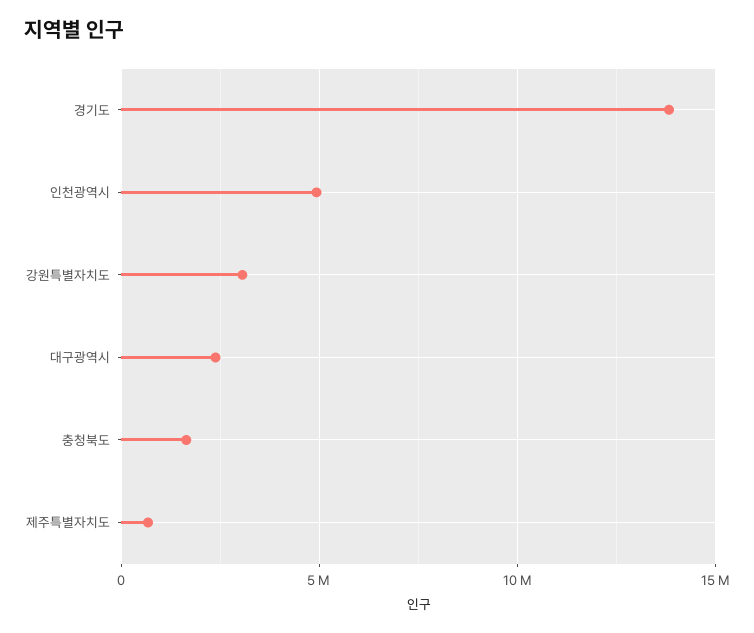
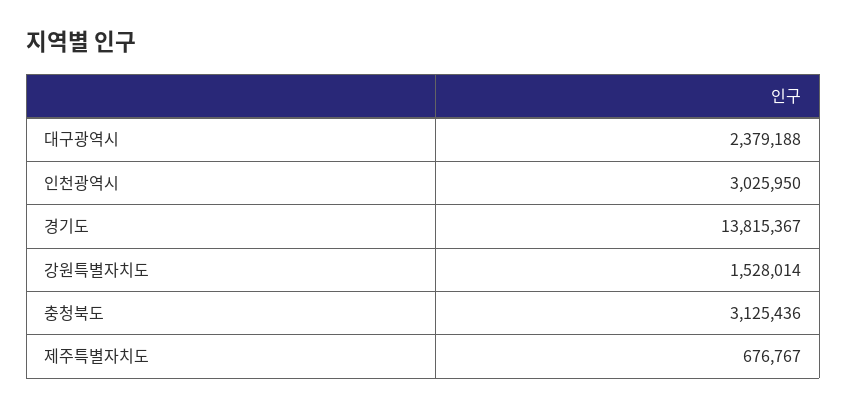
  {
    "경기도": 13815367,
-   "인천광역시": 5000000,
+   "인천광역시": 3025950,
-   "강원특별자치도": 3000000,
+   "강원특별자치도": 1528014,
    "대구광역시": 2379188,
-   "충청북도": 1500000,
+   "충청북도": 3125436,
    "제주특별자치도": 676767
  }

